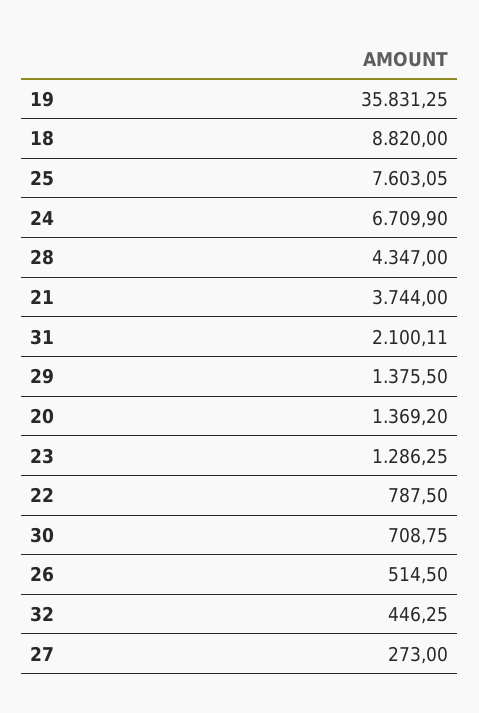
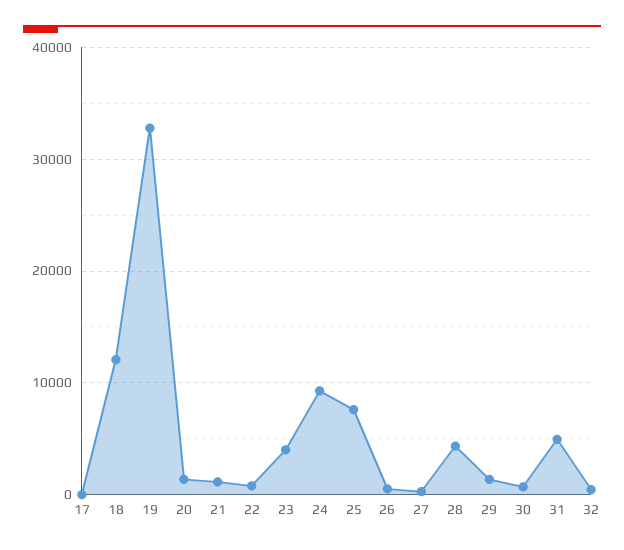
  {
-   "19": 35831.25,
+   "19": 33000,
-   "18": 8820,
+   "18": 12000,
    "25": 7603.05,
-   "24": 6709.9,
+   "24": 9000,
    "28": 4347,
-   "21": 3744,
+   "21": 1000,
-   "31": 2100.11,
+   "31": 5000,
    "29": 1375.5,
    "20": 1369.2,
-   "23": 1286.25,
+   "23": 4000,
    "22": 787.5,
    "30": 708.75,
    "26": 514.5,
    "32": 446.25,
-   "27": 273
+   "27": 273,
+   "17": 0
  }

